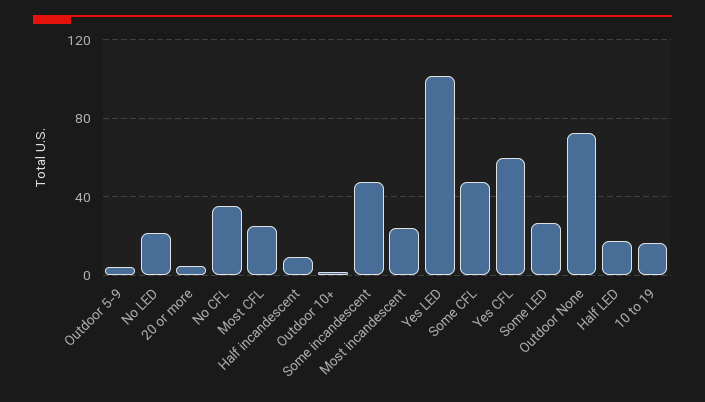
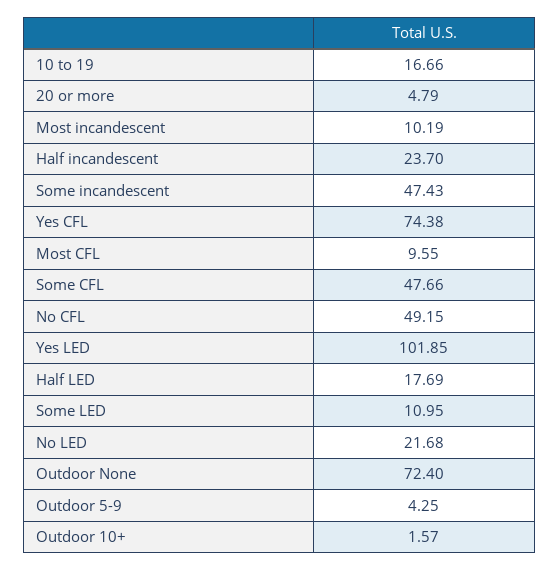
  {
    "Outdoor 5-9": 4.25,
    "No LED": 21.68,
    "20 or more": 4.79,
-   "No CFL": 35,
+   "No CFL": 49.15,
-   "Most CFL": 25,
+   "Most CFL": 9.55,
-   "Half incandescent": 10,
+   "Half incandescent": 23.7,
    "Outdoor 10+": 1.57,
    "Some incandescent": 47.43,
-   "Most incandescent": 25,
+   "Most incandescent": 10.19,
    "Yes LED": 101.85,
    "Some CFL": 47.66,
-   "Yes CFL": 60,
+   "Yes CFL": 74.38,
-   "Some LED": 25,
+   "Some LED": 10.95,
    "Outdoor None": 72.4,
    "Half LED": 17.69,
    "10 to 19": 16.66
  }

